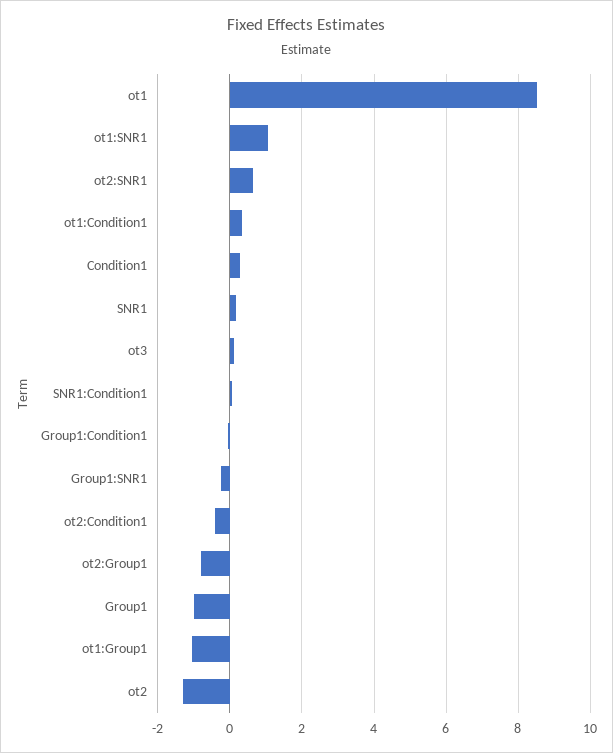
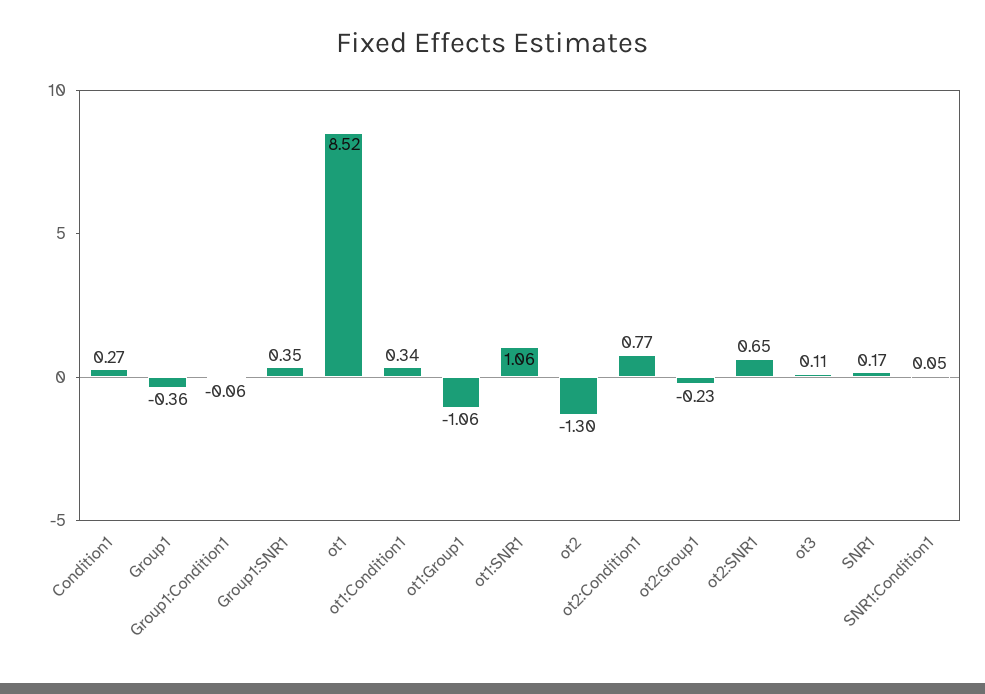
  {
    "ot1": 8.52,
    "ot1:SNR1": 1.06,
    "ot2:SNR1": 0.65,
    "ot1:Condition1": 0.34,
    "Condition1": 0.27,
    "SNR1": 0.17,
    "ot3": 0.11,
    "SNR1:Condition1": 0.05,
    "Group1:Condition1": -0.06,
-   "Group1:SNR1": -0.2,
+   "Group1:SNR1": 0.35,
-   "ot2:Condition1": -0.4,
+   "ot2:Condition1": 0.77,
-   "ot2:Group1": -0.8,
+   "ot2:Group1": -0.23,
-   "Group1": -1,
+   "Group1": -0.36,
    "ot1:Group1": -1.06,
    "ot2": -1.3
  }

